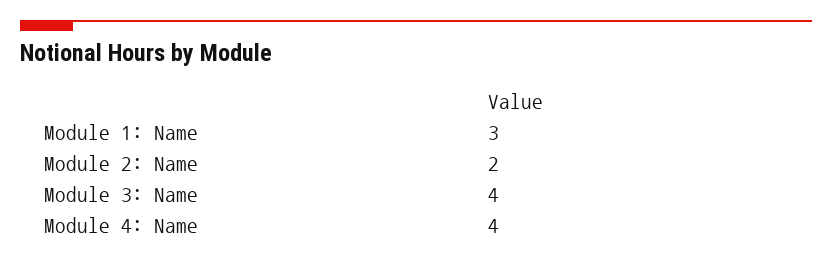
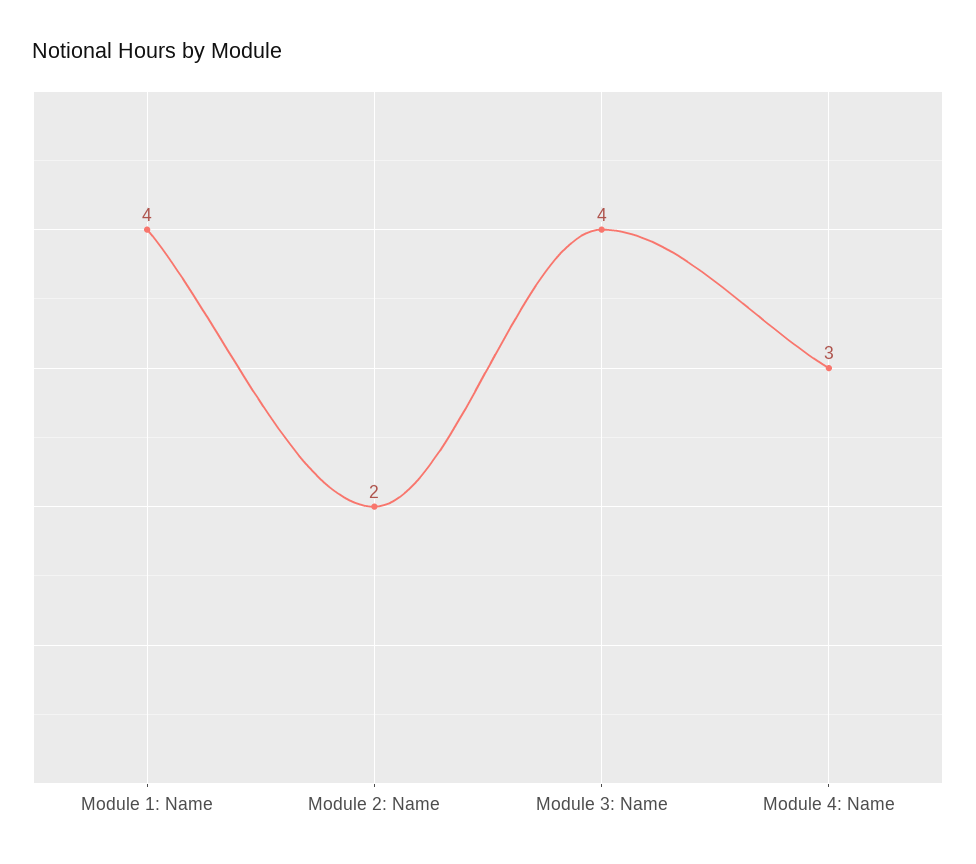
  {
-   "Module 1: Name": 3,
+   "Module 1: Name": 4,
    "Module 2: Name": 2,
    "Module 3: Name": 4,
-   "Module 4: Name": 4
+   "Module 4: Name": 3
  }

